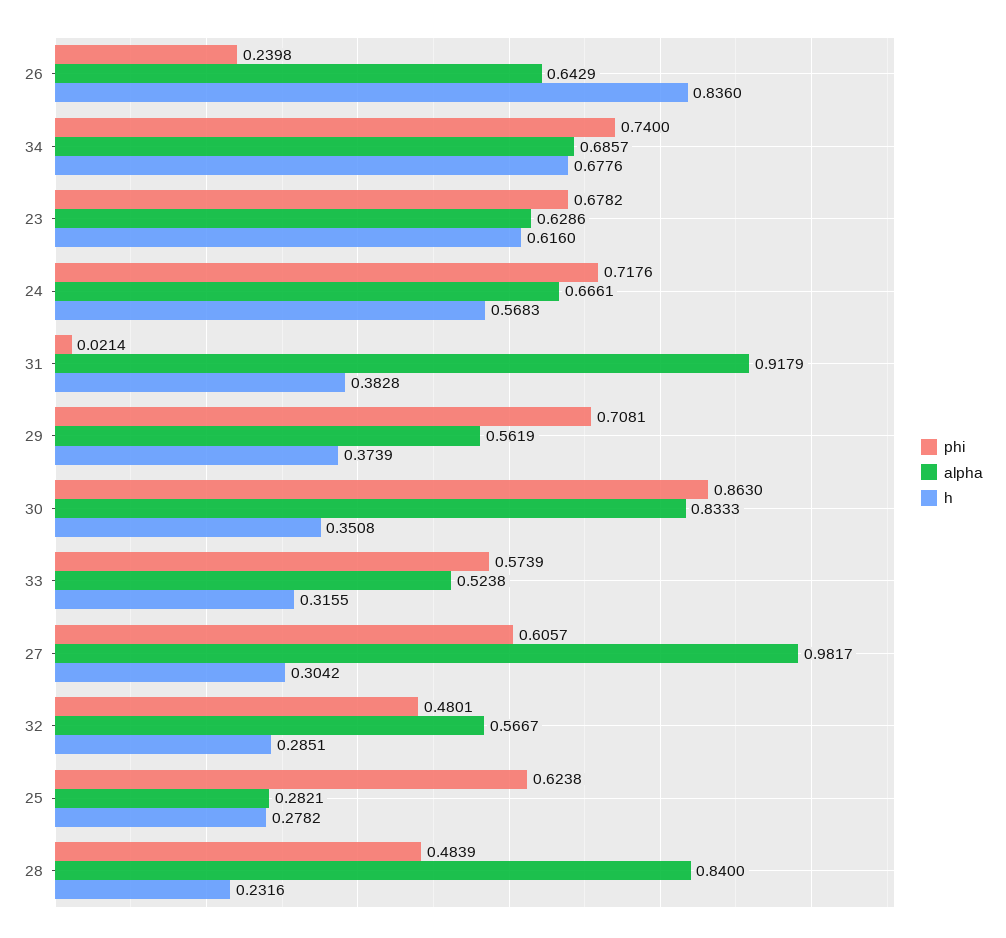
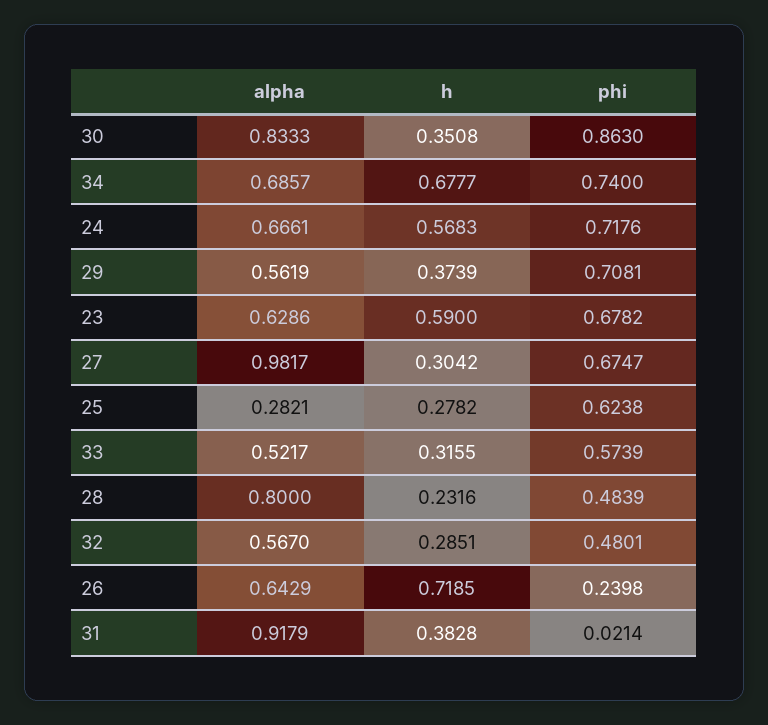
  {
    "phi": {
      "26": 0.2398,
      "34": 0.74,
      "23": 0.6782,
      "24": 0.7176,
      "31": 0.0214,
      "29": 0.7081,
      "30": 0.863,
      "33": 0.5739,
-     "27": 0.6057,
+     "27": 0.6747,
      "32": 0.4801,
      "25": 0.6238,
      "28": 0.4839
    },
    "alpha": {
      "26": 0.6429,
      "34": 0.6857,
      "23": 0.6286,
      "24": 0.6661,
      "31": 0.9179,
      "29": 0.5619,
      "30": 0.8333,
-     "33": 0.5238,
+     "33": 0.5217,
      "27": 0.9817,
-     "32": 0.5667,
+     "32": 0.567,
      "25": 0.2821,
-     "28": 0.84
+     "28": 0.8
    },
    "h": {
-     "26": 0.836,
+     "26": 0.7185,
-     "34": 0.6776,
+     "34": 0.6777,
-     "23": 0.616,
+     "23": 0.59,
      "24": 0.5683,
      "31": 0.3828,
      "29": 0.3739,
      "30": 0.3508,
      "33": 0.3155,
      "27": 0.3042,
      "32": 0.2851,
      "25": 0.2782,
      "28": 0.2316
    }
  }

